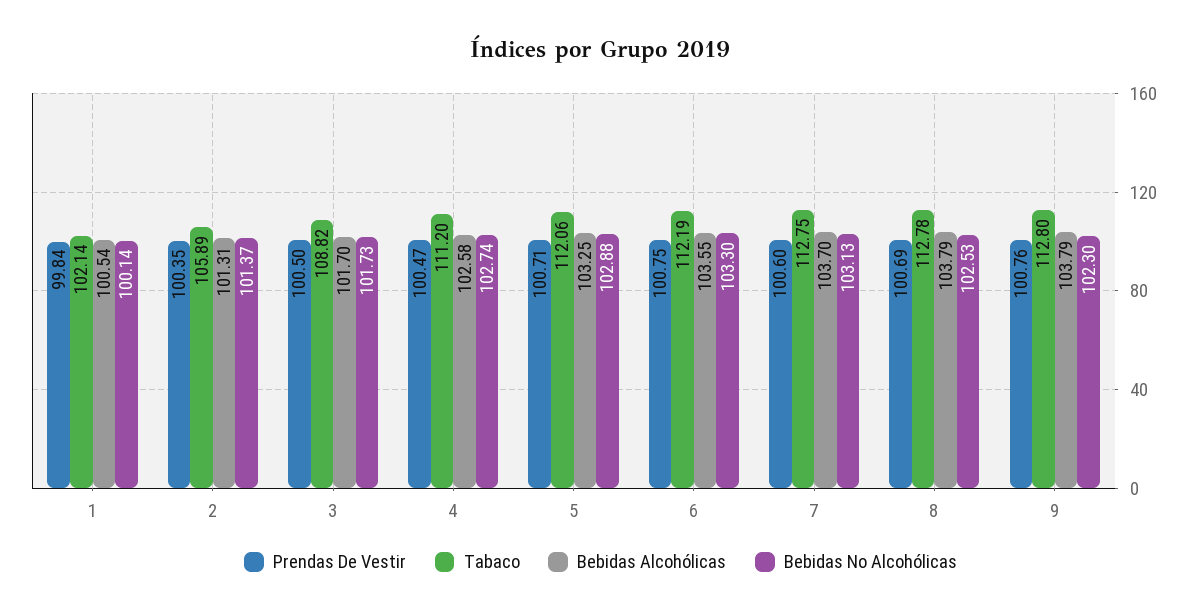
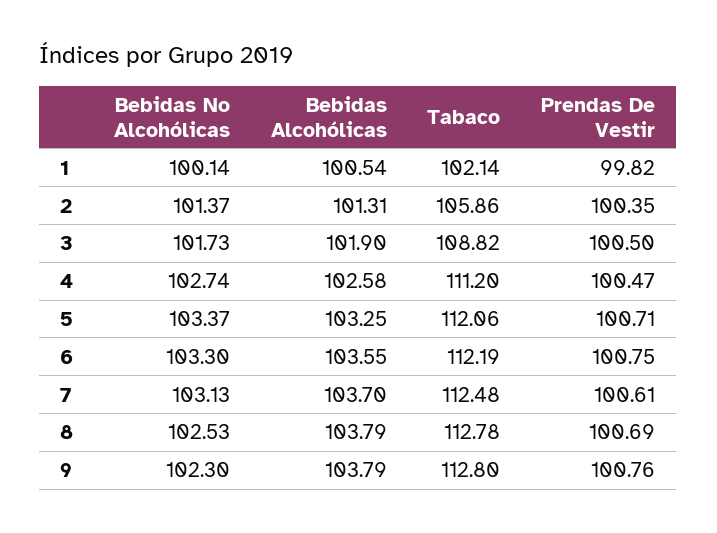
  {
    "Prendas De Vestir": {
-     "1": 99.84,
+     "1": 99.82,
      "2": 100.35,
      "3": 100.5,
      "4": 100.47,
      "5": 100.71,
      "6": 100.75,
-     "7": 100.6,
+     "7": 100.61,
      "8": 100.69,
      "9": 100.76
    },
    "Tabaco": {
      "1": 102.14,
-     "2": 105.89,
+     "2": 105.86,
      "3": 108.82,
      "4": 111.2,
      "5": 112.06,
      "6": 112.19,
-     "7": 112.75,
+     "7": 112.48,
      "8": 112.78,
      "9": 112.8
    },
    "Bebidas Alcohólicas": {
      "1": 100.54,
      "2": 101.31,
-     "3": 101.7,
+     "3": 101.9,
      "4": 102.58,
      "5": 103.25,
      "6": 103.55,
      "7": 103.7,
      "8": 103.79,
      "9": 103.79
    },
    "Bebidas No Alcohólicas": {
      "1": 100.14,
      "2": 101.37,
      "3": 101.73,
      "4": 102.74,
-     "5": 102.88,
+     "5": 103.37,
      "6": 103.3,
      "7": 103.13,
      "8": 102.53,
      "9": 102.3
    }
  }

